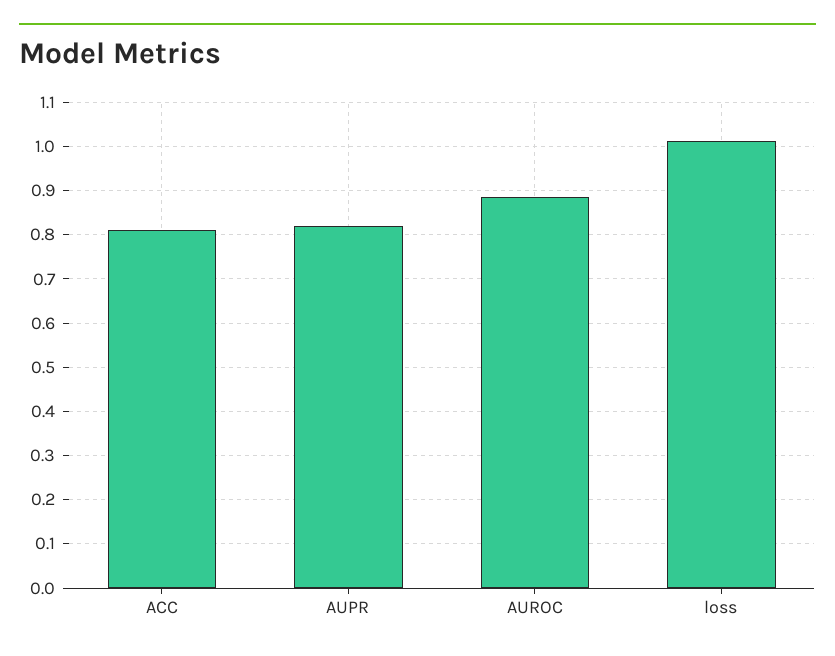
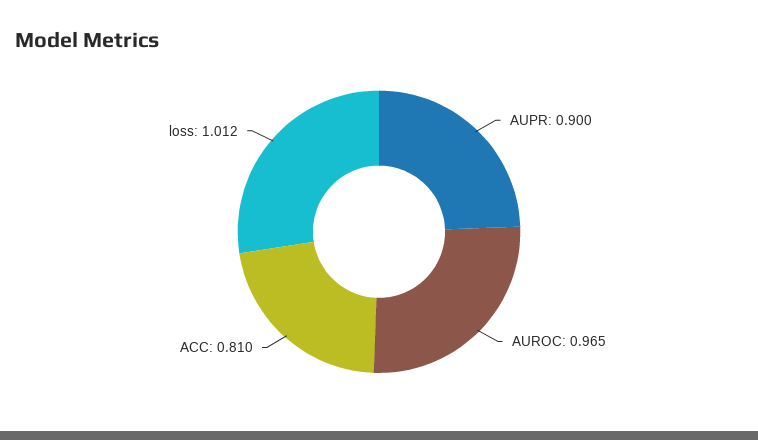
  {
    "ACC": 0.81,
-   "AUPR": 0.82,
+   "AUPR": 0.9,
-   "AUROC": 0.88,
+   "AUROC": 0.965,
    "loss": 1.012
  }

